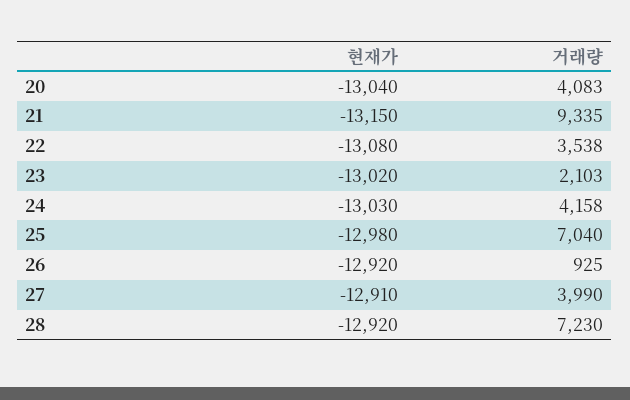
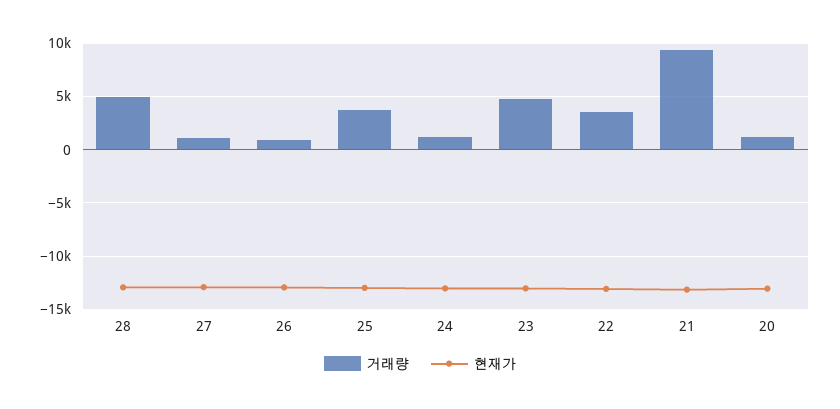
  {
    "현재가": {
      "20": -13040,
      "21": -13150,
      "22": -13080,
      "23": -13020,
      "24": -13030,
      "25": -12980,
      "26": -12920,
      "27": -12910,
      "28": -12920
    },
    "거래량": {
-     "20": 4083,
+     "20": 1000,
      "21": 9335,
      "22": 3538,
-     "23": 2103,
+     "23": 5000,
-     "24": 4158,
+     "24": 1000,
-     "25": 7040,
+     "25": 4000,
      "26": 925,
-     "27": 3990,
+     "27": 1000,
-     "28": 7230
+     "28": 5000
    }
  }

